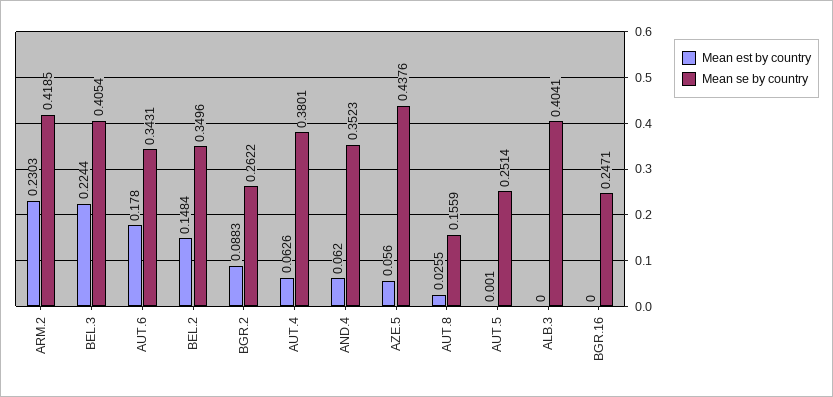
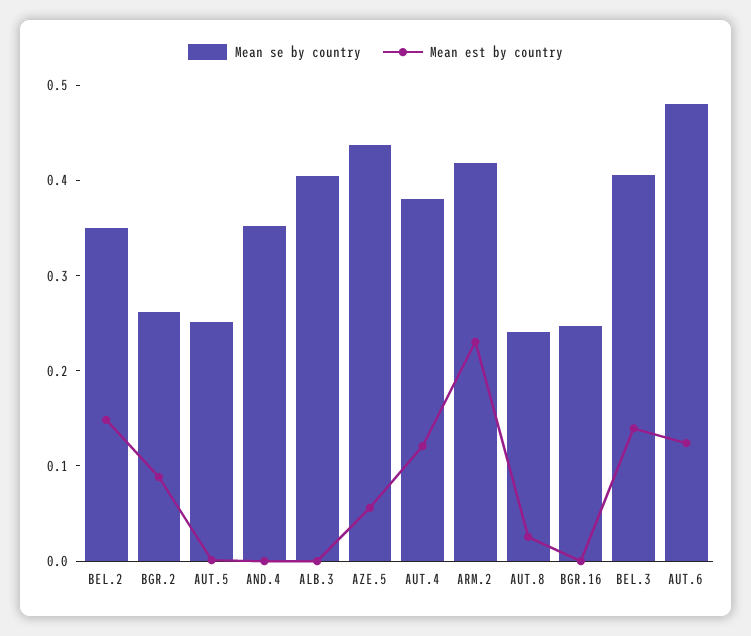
  {
    "Mean est by country": {
      "ARM.2": 0.2303,
-     "BEL.3": 0.2244,
+     "BEL.3": 0.14,
-     "AUT.6": 0.178,
+     "AUT.6": 0.12,
      "BEL.2": 0.1484,
      "BGR.2": 0.0883,
-     "AUT.4": 0.0626,
+     "AUT.4": 0.12,
-     "AND.4": 0.062,
+     "AND.4": 0,
      "AZE.5": 0.056,
      "AUT.8": 0.0255,
      "AUT.5": 0.001,
      "ALB.3": 0,
      "BGR.16": 0
    },
    "Mean se by country": {
      "ARM.2": 0.4185,
      "BEL.3": 0.4054,
-     "AUT.6": 0.3431,
+     "AUT.6": 0.48,
      "BEL.2": 0.3496,
      "BGR.2": 0.2622,
      "AUT.4": 0.3801,
      "AND.4": 0.3523,
      "AZE.5": 0.4376,
-     "AUT.8": 0.1559,
+     "AUT.8": 0.24,
      "AUT.5": 0.2514,
      "ALB.3": 0.4041,
      "BGR.16": 0.2471
    }
  }

